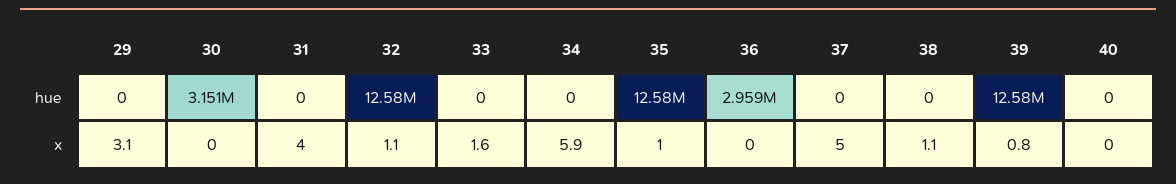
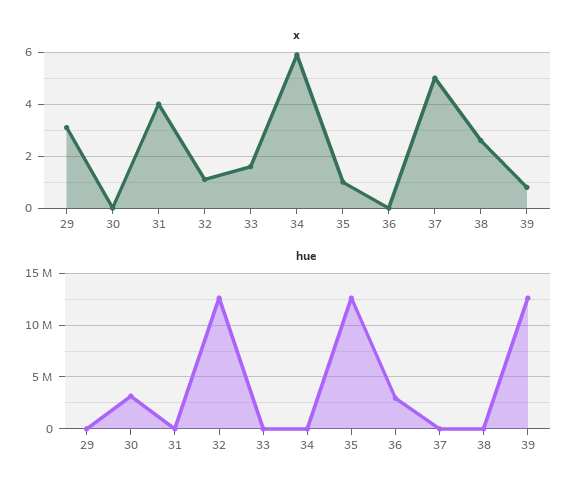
  {
    "hue": {
      "29": 0,
      "30": 3151000,
      "31": 0,
      "32": 12580000,
      "33": 0,
      "34": 0,
      "35": 12580000,
      "36": 2959000,
      "37": 0,
      "38": 0,
-     "39": 12580000,
+     "39": 12580000
-     "40": 0
    },
    "x": {
      "29": 3.1,
      "30": 0,
      "31": 4,
      "32": 1.1,
      "33": 1.6,
      "34": 5.9,
      "35": 1,
      "36": 0,
      "37": 5,
-     "38": 1.1,
+     "38": 2.5,
-     "39": 0.8,
+     "39": 0.8
-     "40": 0
    }
  }

